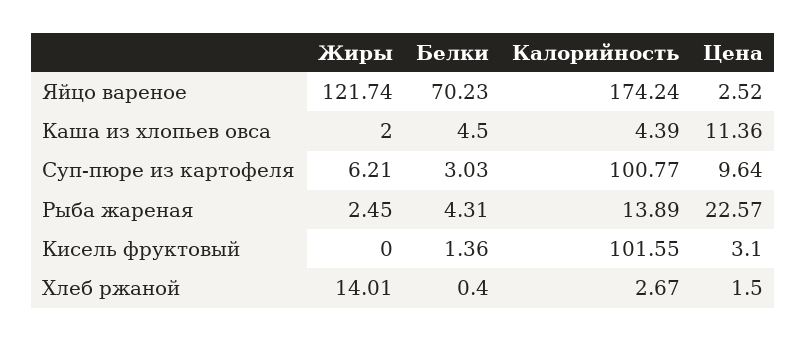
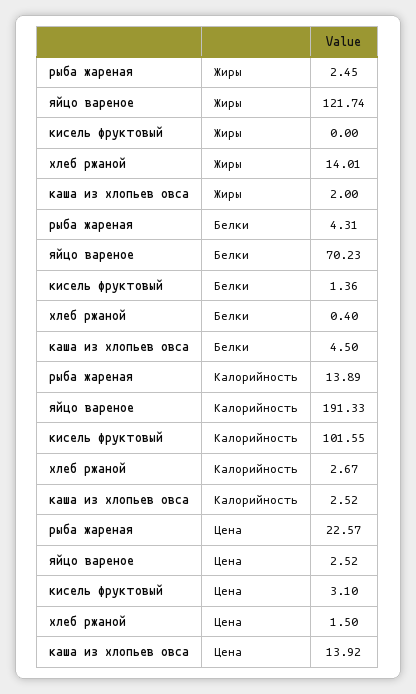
  {
    "Жиры": {
      "Яйцо вареное": 121.74,
      "Каша из хлопьев овса": 2,
-     "Суп-пюре из картофеля": 6.21,
      "Рыба жареная": 2.45,
      "Кисель фруктовый": 0,
      "Хлеб ржаной": 14.01
    },
    "Белки": {
      "Яйцо вареное": 70.23,
      "Каша из хлопьев овса": 4.5,
-     "Суп-пюре из картофеля": 3.03,
      "Рыба жареная": 4.31,
      "Кисель фруктовый": 1.36,
      "Хлеб ржаной": 0.4
    },
    "Калорийность": {
-     "Яйцо вареное": 174.24,
+     "Яйцо вареное": 191.33,
-     "Каша из хлопьев овса": 4.39,
+     "Каша из хлопьев овса": 2.52,
-     "Суп-пюре из картофеля": 100.77,
      "Рыба жареная": 13.89,
      "Кисель фруктовый": 101.55,
      "Хлеб ржаной": 2.67
    },
    "Цена": {
      "Яйцо вареное": 2.52,
-     "Каша из хлопьев овса": 11.36,
+     "Каша из хлопьев овса": 13.92,
-     "Суп-пюре из картофеля": 9.64,
      "Рыба жареная": 22.57,
      "Кисель фруктовый": 3.1,
      "Хлеб ржаной": 1.5
    }
  }

